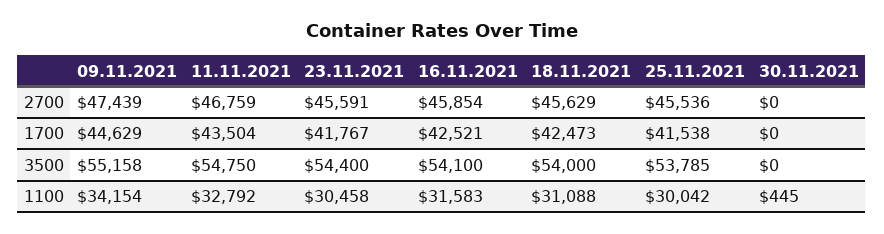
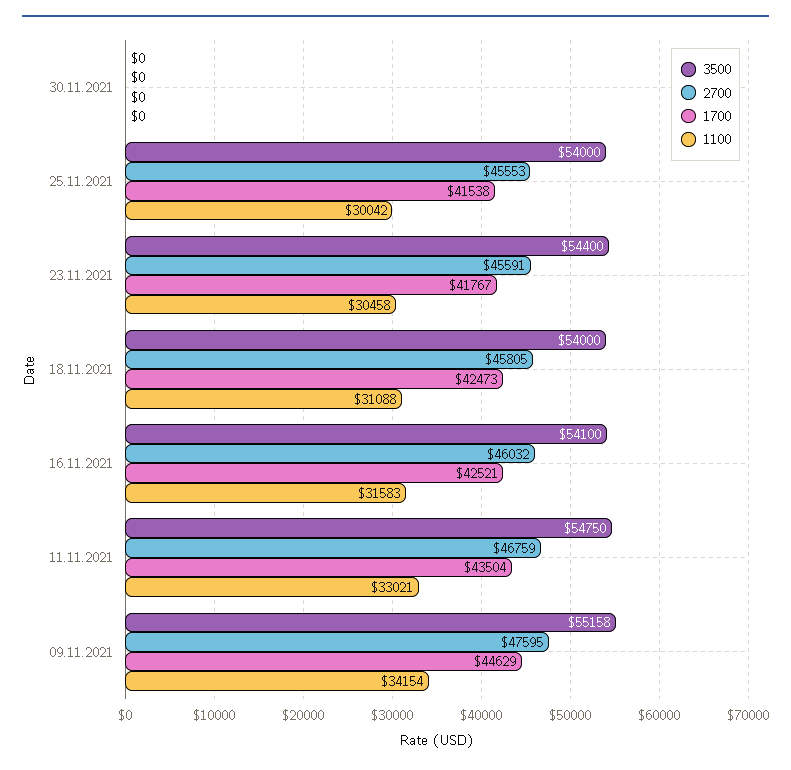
  {
    "2700": {
-     "09.11.2021": 47439,
+     "09.11.2021": 47595,
      "11.11.2021": 46759,
      "23.11.2021": 45591,
-     "16.11.2021": 45854,
+     "16.11.2021": 46032,
-     "18.11.2021": 45629,
+     "18.11.2021": 45805,
-     "25.11.2021": 45536,
+     "25.11.2021": 45553,
      "30.11.2021": 0
    },
    "1700": {
      "09.11.2021": 44629,
      "11.11.2021": 43504,
      "23.11.2021": 41767,
      "16.11.2021": 42521,
      "18.11.2021": 42473,
      "25.11.2021": 41538,
      "30.11.2021": 0
    },
    "3500": {
      "09.11.2021": 55158,
      "11.11.2021": 54750,
      "23.11.2021": 54400,
      "16.11.2021": 54100,
      "18.11.2021": 54000,
-     "25.11.2021": 53785,
+     "25.11.2021": 54000,
      "30.11.2021": 0
    },
    "1100": {
      "09.11.2021": 34154,
-     "11.11.2021": 32792,
+     "11.11.2021": 33021,
      "23.11.2021": 30458,
      "16.11.2021": 31583,
      "18.11.2021": 31088,
      "25.11.2021": 30042,
-     "30.11.2021": 445
+     "30.11.2021": 0
    }
  }

